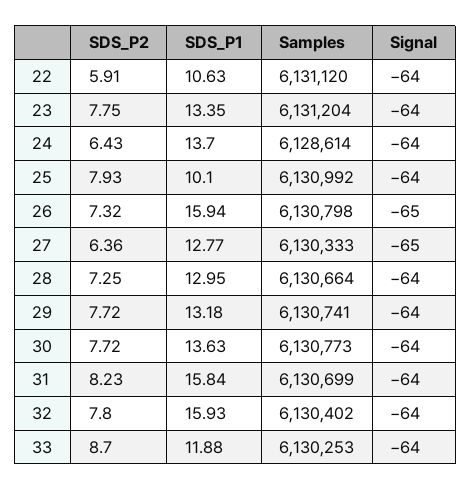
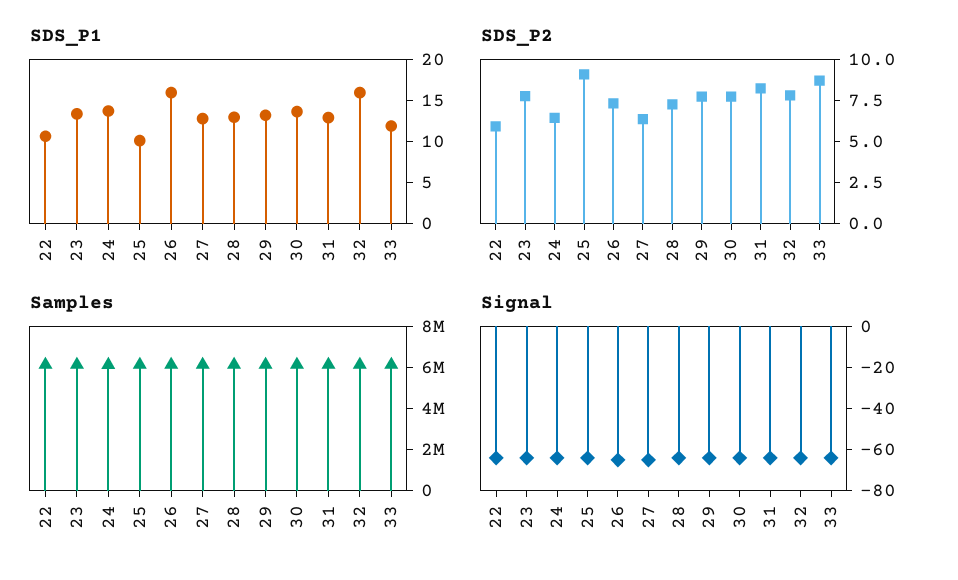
  {
    "SDS_P2": {
      "22": 5.91,
      "23": 7.75,
      "24": 6.43,
-     "25": 7.93,
+     "25": 9,
      "26": 7.32,
      "27": 6.36,
      "28": 7.25,
      "29": 7.72,
      "30": 7.72,
      "31": 8.23,
      "32": 7.8,
      "33": 8.7
    },
    "SDS_P1": {
      "22": 10.63,
      "23": 13.35,
      "24": 13.7,
      "25": 10.1,
      "26": 15.94,
      "27": 12.77,
      "28": 12.95,
      "29": 13.18,
      "30": 13.63,
-     "31": 15.84,
+     "31": 13,
      "32": 15.93,
      "33": 11.88
    },
    "Samples": {
      "22": 6131120,
      "23": 6131204,
      "24": 6128614,
      "25": 6130992,
      "26": 6130798,
      "27": 6130333,
      "28": 6130664,
      "29": 6130741,
      "30": 6130773,
      "31": 6130699,
      "32": 6130402,
      "33": 6130253
    },
    "Signal": {
      "22": -64,
      "23": -64,
      "24": -64,
      "25": -64,
      "26": -65,
      "27": -65,
      "28": -64,
      "29": -64,
      "30": -64,
      "31": -64,
      "32": -64,
      "33": -64
    }
  }

